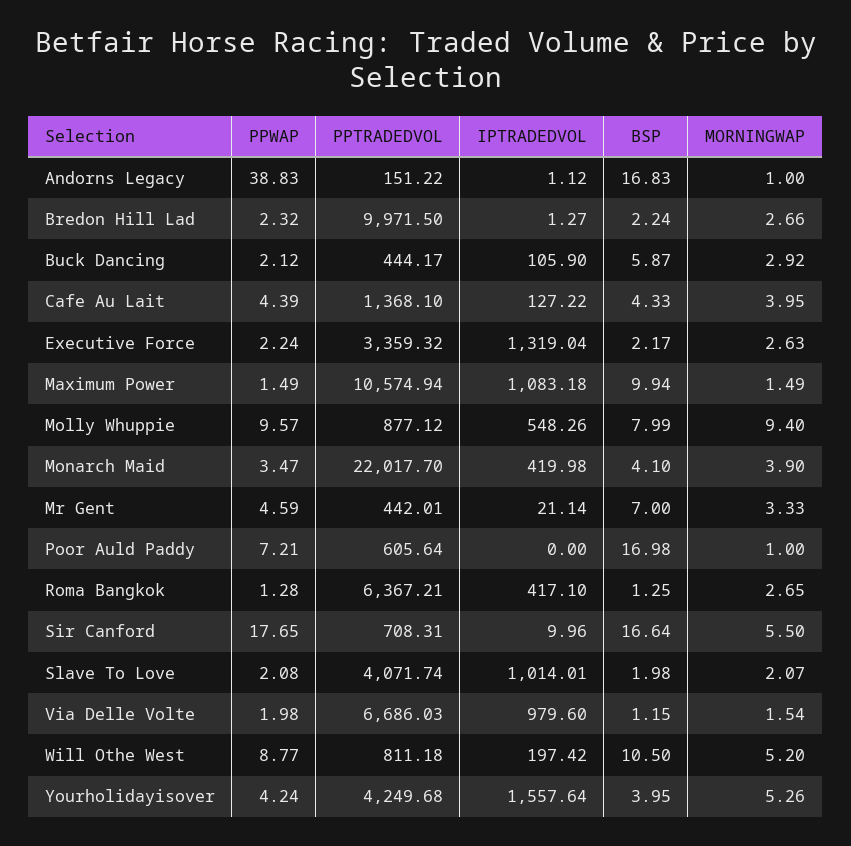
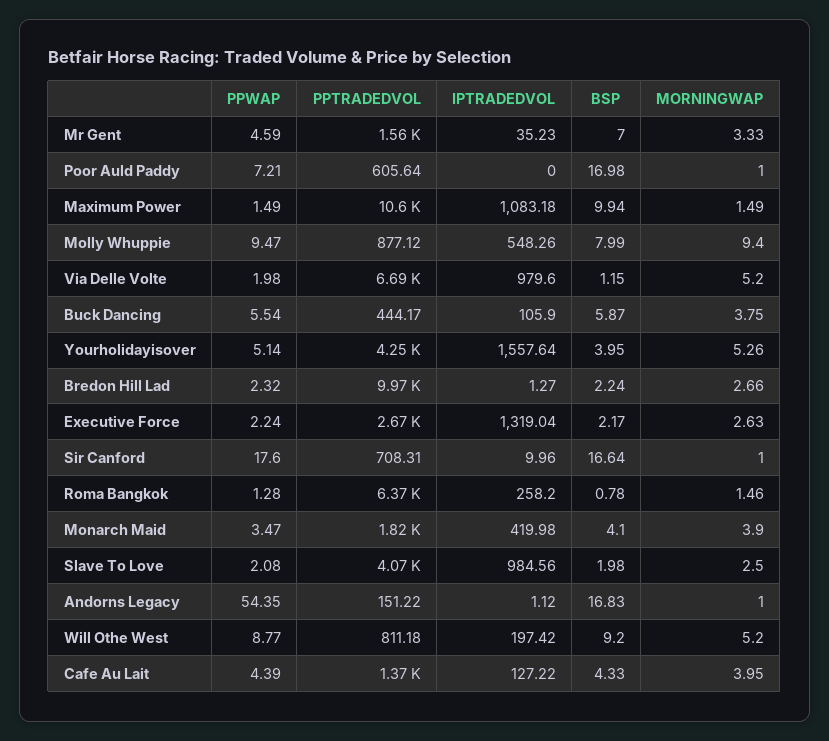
  {
    "PPWAP": {
-     "Andorns Legacy": 38.83,
+     "Andorns Legacy": 54.35,
      "Bredon Hill Lad": 2.32,
-     "Buck Dancing": 2.12,
+     "Buck Dancing": 5.54,
      "Cafe Au Lait": 4.39,
      "Executive Force": 2.24,
      "Maximum Power": 1.49,
-     "Molly Whuppie": 9.57,
+     "Molly Whuppie": 9.47,
      "Monarch Maid": 3.47,
      "Mr Gent": 4.59,
      "Poor Auld Paddy": 7.21,
      "Roma Bangkok": 1.28,
-     "Sir Canford": 17.65,
+     "Sir Canford": 17.6,
      "Slave To Love": 2.08,
      "Via Delle Volte": 1.98,
      "Will Othe West": 8.77,
-     "Yourholidayisover": 4.24
+     "Yourholidayisover": 5.14
    },
    "PPTRADEDVOL": {
      "Andorns Legacy": 151.22,
      "Bredon Hill Lad": 9971.5,
      "Buck Dancing": 444.17,
      "Cafe Au Lait": 1368.1,
-     "Executive Force": 3359.32,
+     "Executive Force": 2670,
      "Maximum Power": 10574.94,
      "Molly Whuppie": 877.12,
-     "Monarch Maid": 22017.7,
+     "Monarch Maid": 1820,
-     "Mr Gent": 442.01,
+     "Mr Gent": 1560,
      "Poor Auld Paddy": 605.64,
      "Roma Bangkok": 6367.21,
      "Sir Canford": 708.31,
      "Slave To Love": 4071.74,
      "Via Delle Volte": 6686.03,
      "Will Othe West": 811.18,
      "Yourholidayisover": 4249.68
    },
    "IPTRADEDVOL": {
      "Andorns Legacy": 1.12,
      "Bredon Hill Lad": 1.27,
      "Buck Dancing": 105.9,
      "Cafe Au Lait": 127.22,
      "Executive Force": 1319.04,
      "Maximum Power": 1083.18,
      "Molly Whuppie": 548.26,
      "Monarch Maid": 419.98,
-     "Mr Gent": 21.14,
+     "Mr Gent": 35.23,
      "Poor Auld Paddy": 0,
-     "Roma Bangkok": 417.1,
+     "Roma Bangkok": 258.2,
      "Sir Canford": 9.96,
-     "Slave To Love": 1014.01,
+     "Slave To Love": 984.56,
      "Via Delle Volte": 979.6,
      "Will Othe West": 197.42,
      "Yourholidayisover": 1557.64
    },
    "BSP": {
      "Andorns Legacy": 16.83,
      "Bredon Hill Lad": 2.24,
      "Buck Dancing": 5.87,
      "Cafe Au Lait": 4.33,
      "Executive Force": 2.17,
      "Maximum Power": 9.94,
      "Molly Whuppie": 7.99,
      "Monarch Maid": 4.1,
      "Mr Gent": 7,
      "Poor Auld Paddy": 16.98,
-     "Roma Bangkok": 1.25,
+     "Roma Bangkok": 0.78,
      "Sir Canford": 16.64,
      "Slave To Love": 1.98,
      "Via Delle Volte": 1.15,
-     "Will Othe West": 10.5,
+     "Will Othe West": 9.2,
      "Yourholidayisover": 3.95
    },
    "MORNINGWAP": {
      "Andorns Legacy": 1,
      "Bredon Hill Lad": 2.66,
-     "Buck Dancing": 2.92,
+     "Buck Dancing": 3.75,
      "Cafe Au Lait": 3.95,
      "Executive Force": 2.63,
      "Maximum Power": 1.49,
      "Molly Whuppie": 9.4,
      "Monarch Maid": 3.9,
      "Mr Gent": 3.33,
      "Poor Auld Paddy": 1,
-     "Roma Bangkok": 2.65,
+     "Roma Bangkok": 1.46,
-     "Sir Canford": 5.5,
+     "Sir Canford": 1,
-     "Slave To Love": 2.07,
+     "Slave To Love": 2.5,
-     "Via Delle Volte": 1.54,
+     "Via Delle Volte": 5.2,
      "Will Othe West": 5.2,
      "Yourholidayisover": 5.26
    }
  }

